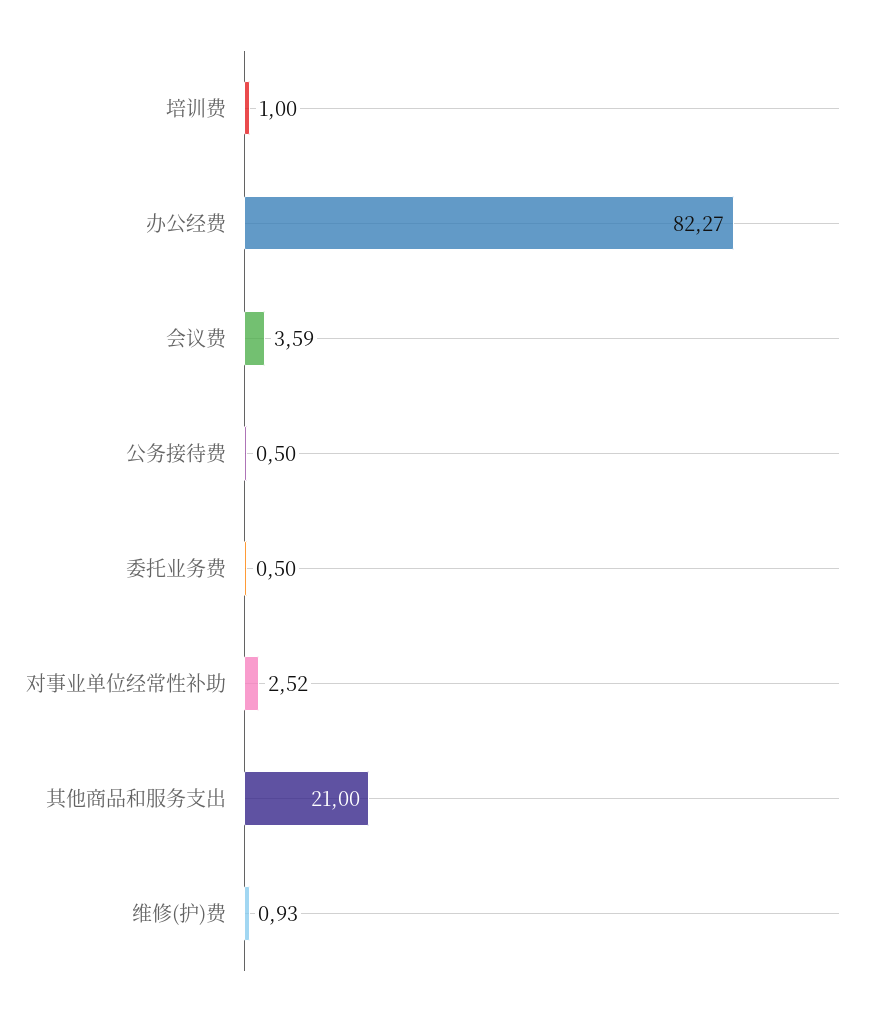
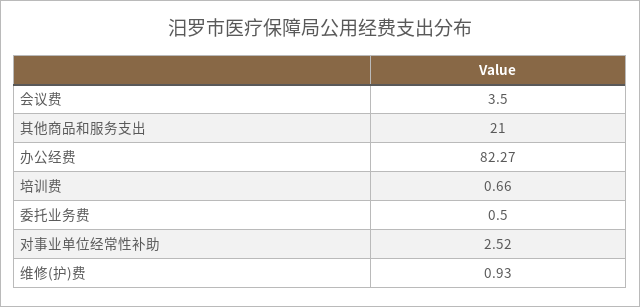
  {
-   "培训费": 1,
+   "培训费": 0.66,
    "办公经费": 82.27,
-   "会议费": 3.59,
+   "会议费": 3.5,
-   "公务接待费": 0.5,
    "委托业务费": 0.5,
    "对事业单位经常性补助": 2.52,
    "其他商品和服务支出": 21,
    "维修(护)费": 0.93
  }

